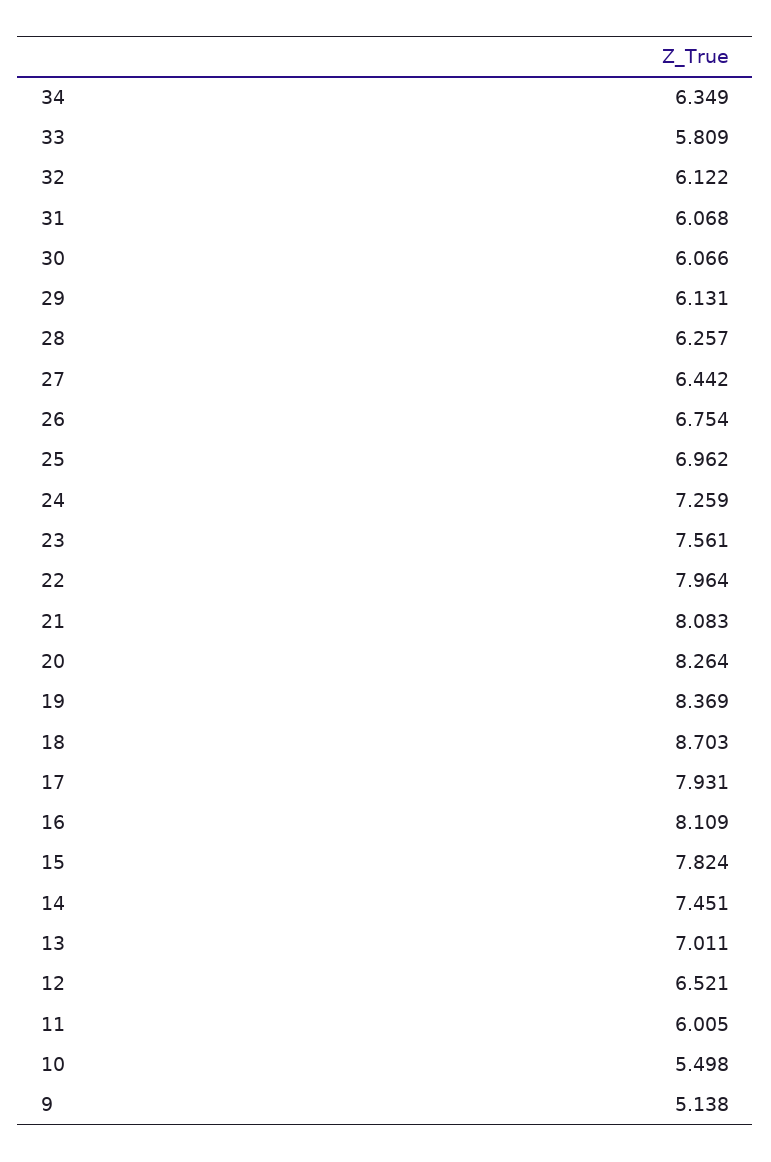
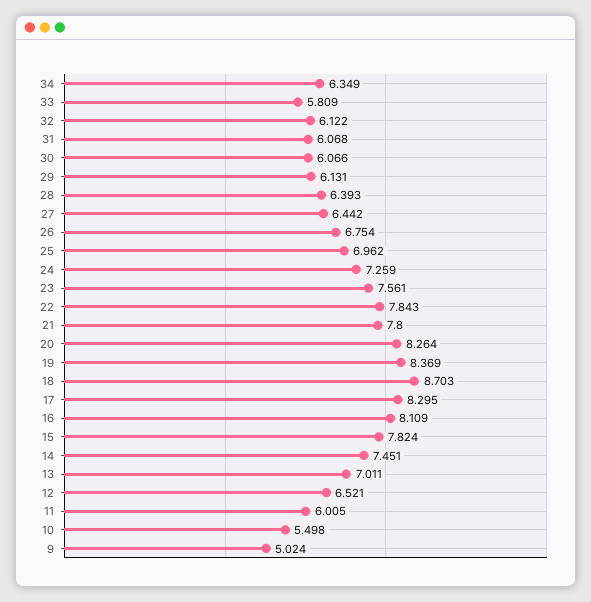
  {
    "34": 6.349,
    "33": 5.809,
    "32": 6.122,
    "31": 6.068,
    "30": 6.066,
    "29": 6.131,
-   "28": 6.257,
+   "28": 6.393,
    "27": 6.442,
    "26": 6.754,
    "25": 6.962,
    "24": 7.259,
    "23": 7.561,
-   "22": 7.964,
+   "22": 7.843,
-   "21": 8.083,
+   "21": 7.8,
    "20": 8.264,
    "19": 8.369,
    "18": 8.703,
-   "17": 7.931,
+   "17": 8.295,
    "16": 8.109,
    "15": 7.824,
    "14": 7.451,
    "13": 7.011,
    "12": 6.521,
    "11": 6.005,
    "10": 5.498,
-   "9": 5.138
+   "9": 5.024
  }

